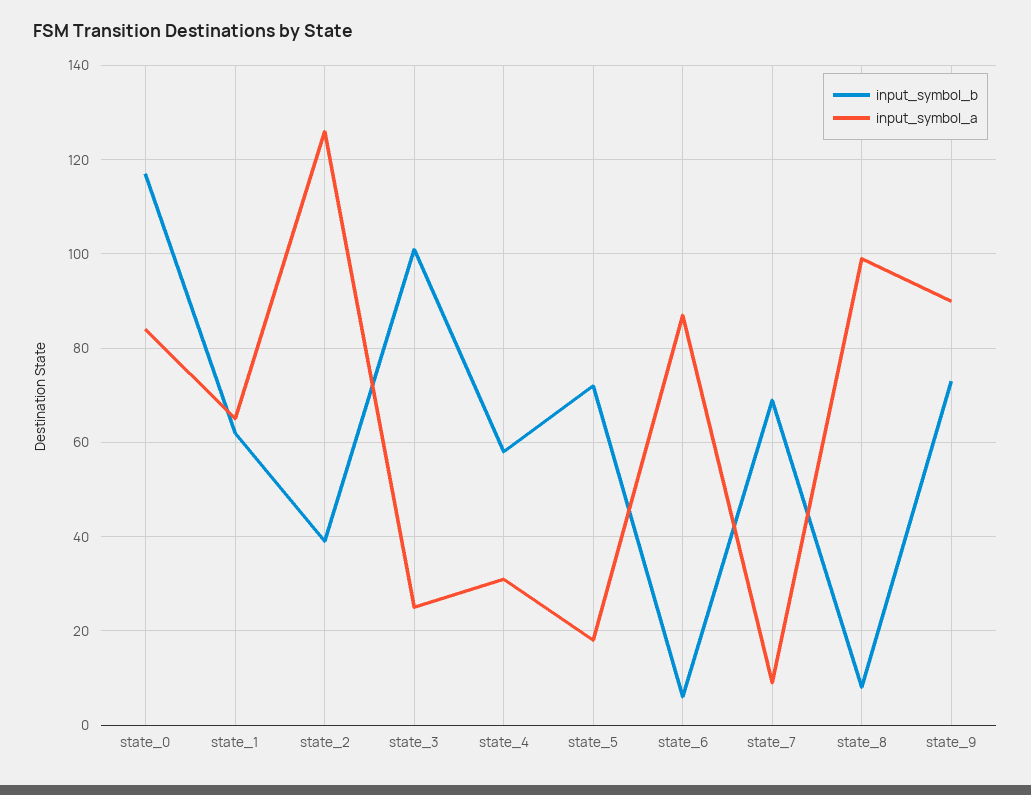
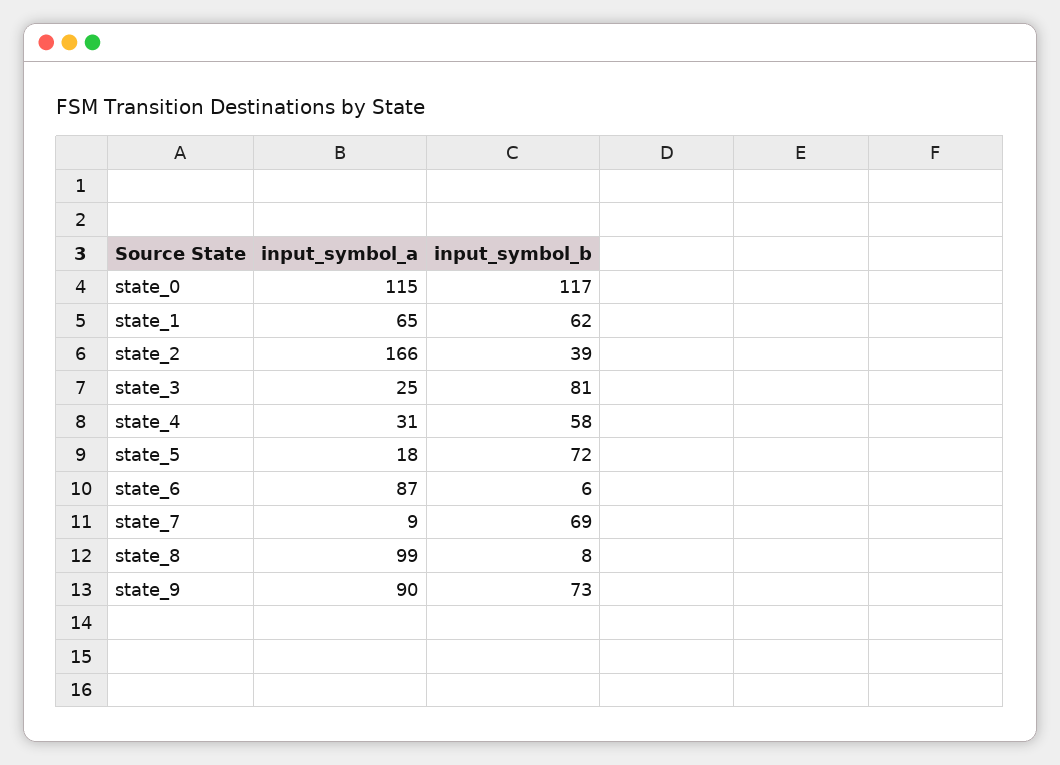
  {
    "input_symbol_b": {
      "state_0": 117,
      "state_1": 62,
      "state_2": 39,
-     "state_3": 100,
+     "state_3": 81,
      "state_4": 58,
      "state_5": 72,
      "state_6": 6,
      "state_7": 69,
      "state_8": 8,
      "state_9": 73
    },
    "input_symbol_a": {
-     "state_0": 85,
+     "state_0": 115,
      "state_1": 65,
-     "state_2": 125,
+     "state_2": 166,
      "state_3": 25,
      "state_4": 31,
      "state_5": 18,
      "state_6": 87,
      "state_7": 9,
      "state_8": 99,
      "state_9": 90
    }
  }

